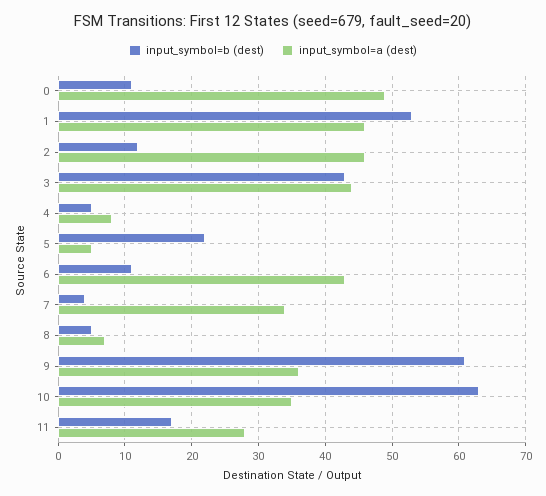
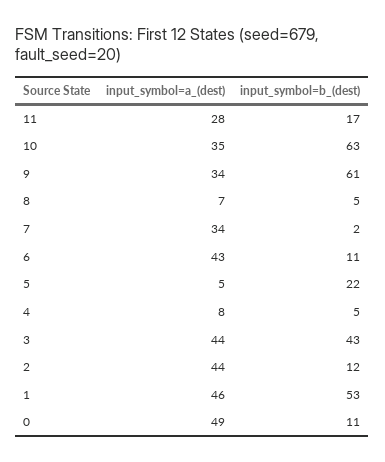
  {
    "input_symbol=b (dest)": {
      "0": 11,
      "1": 53,
      "2": 12,
      "3": 43,
      "4": 5,
      "5": 22,
      "6": 11,
-     "7": 4,
+     "7": 2,
      "8": 5,
      "9": 61,
      "10": 63,
      "11": 17
    },
    "input_symbol=a (dest)": {
      "0": 49,
      "1": 46,
-     "2": 46,
+     "2": 44,
      "3": 44,
      "4": 8,
      "5": 5,
      "6": 43,
      "7": 34,
      "8": 7,
-     "9": 36,
+     "9": 34,
      "10": 35,
      "11": 28
    }
  }

